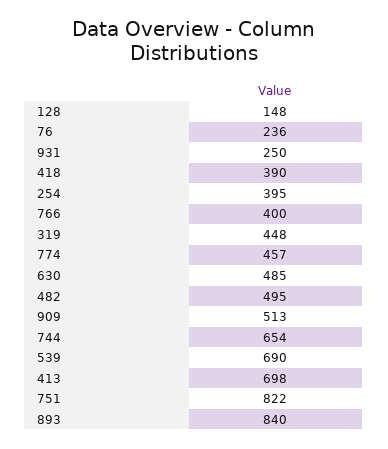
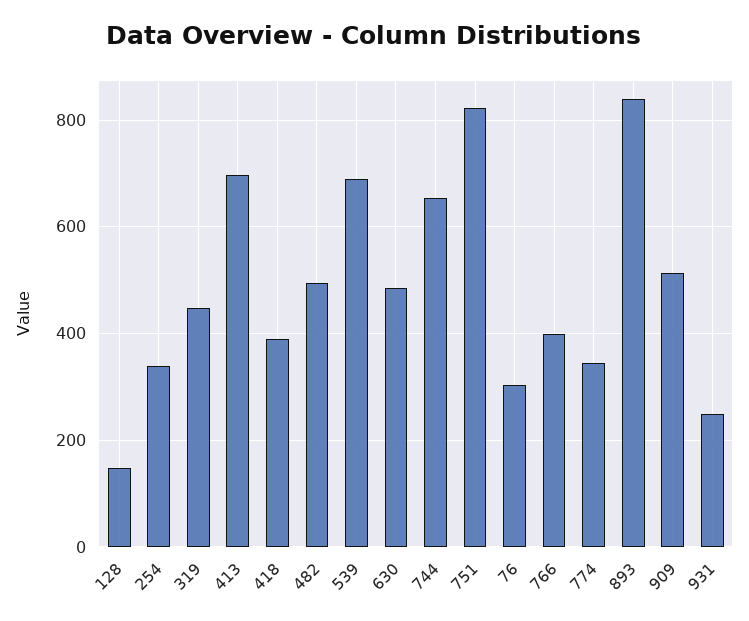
  {
    "128": 148,
-   "76": 236,
+   "76": 300,
    "931": 250,
    "418": 390,
-   "254": 395,
+   "254": 340,
    "766": 400,
    "319": 448,
-   "774": 457,
+   "774": 340,
    "630": 485,
    "482": 495,
    "909": 513,
    "744": 654,
    "539": 690,
    "413": 698,
    "751": 822,
    "893": 840
  }

